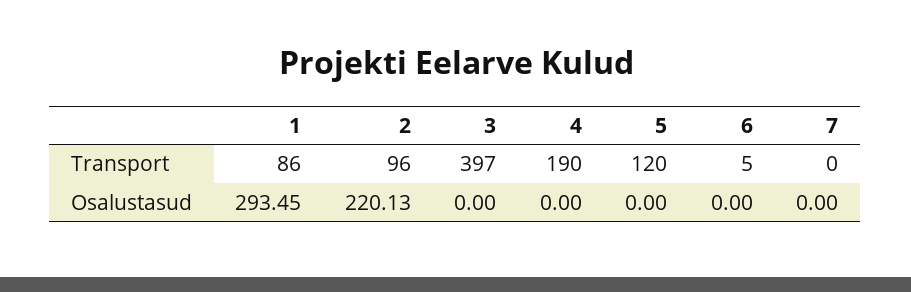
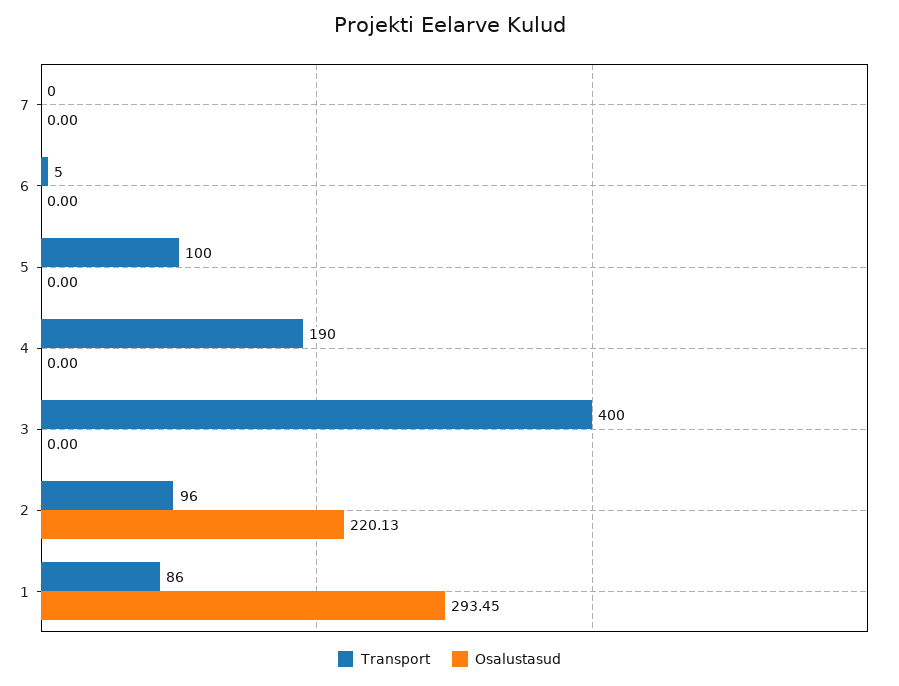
  {
    "Transport": {
      "1": 86,
      "2": 96,
-     "3": 397,
+     "3": 400,
      "4": 190,
-     "5": 120,
+     "5": 100,
      "6": 5,
      "7": 0
    },
    "Osalustasud": {
      "1": 293.45,
      "2": 220.13,
      "3": 0,
      "4": 0,
      "5": 0,
      "6": 0,
      "7": 0
    }
  }

